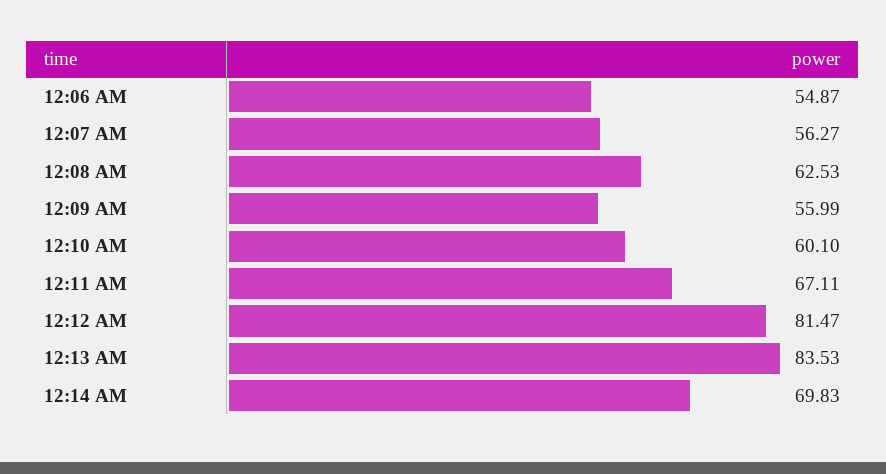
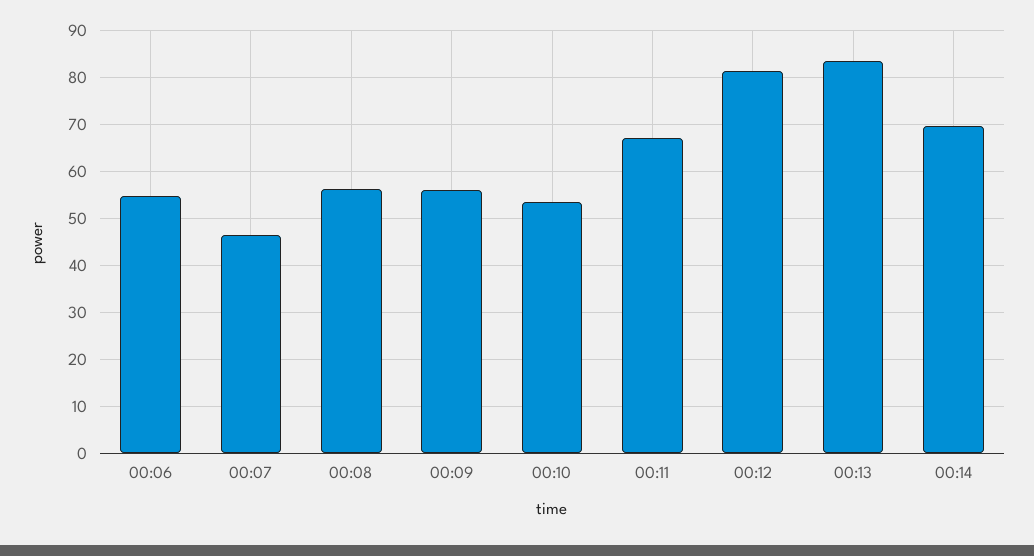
  {
    "12:06 AM": 54.87,
-   "12:07 AM": 56.27,
+   "12:07 AM": 46,
-   "12:08 AM": 62.53,
+   "12:08 AM": 56,
    "12:09 AM": 55.99,
-   "12:10 AM": 60.1,
+   "12:10 AM": 54,
    "12:11 AM": 67.11,
    "12:12 AM": 81.47,
    "12:13 AM": 83.53,
    "12:14 AM": 69.83
  }

